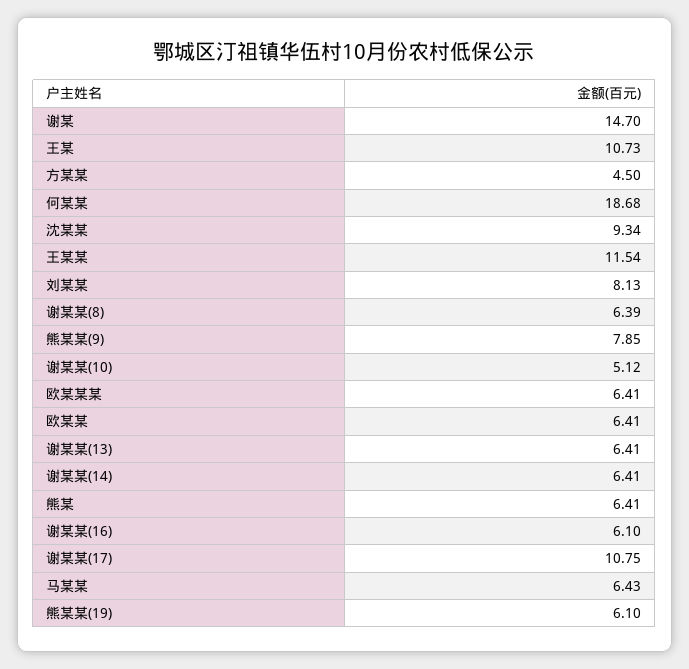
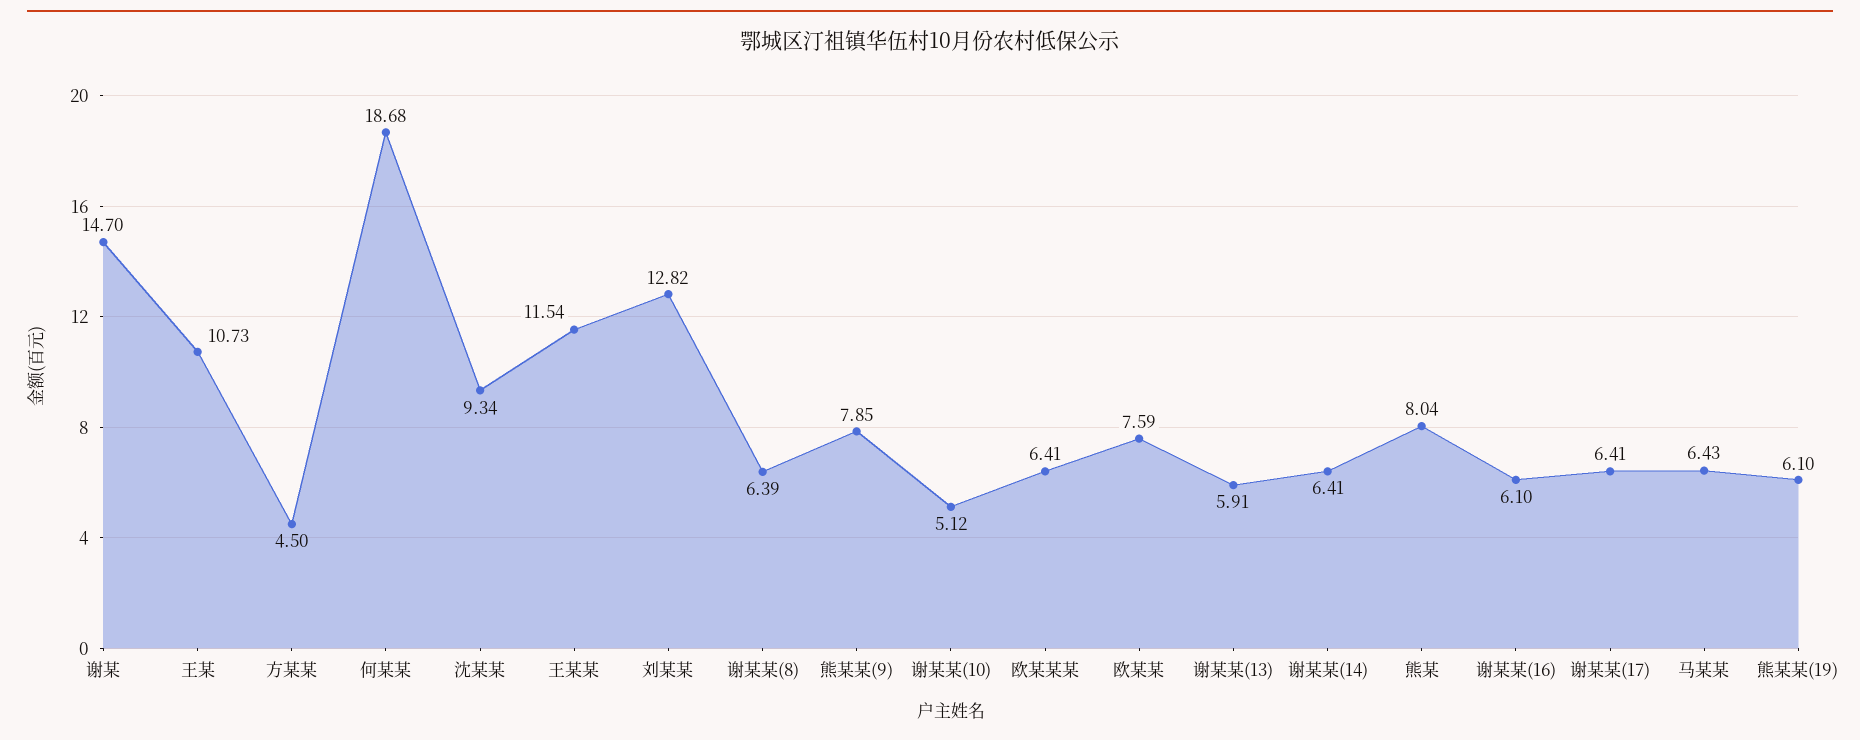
  {
    "谢某": 14.7,
    "王某": 10.73,
    "方某某": 4.5,
    "何某某": 18.68,
    "沈某某": 9.34,
    "王某某": 11.54,
-   "刘某某": 8.13,
+   "刘某某": 12.82,
    "谢某某(8)": 6.39,
    "熊某某(9)": 7.85,
    "谢某某(10)": 5.12,
    "欧某某某": 6.41,
-   "欧某某": 6.41,
+   "欧某某": 7.59,
-   "谢某某(13)": 6.41,
+   "谢某某(13)": 5.91,
    "谢某某(14)": 6.41,
-   "熊某": 6.41,
+   "熊某": 8.04,
    "谢某某(16)": 6.1,
-   "谢某某(17)": 10.75,
+   "谢某某(17)": 6.41,
    "马某某": 6.43,
    "熊某某(19)": 6.1
  }

